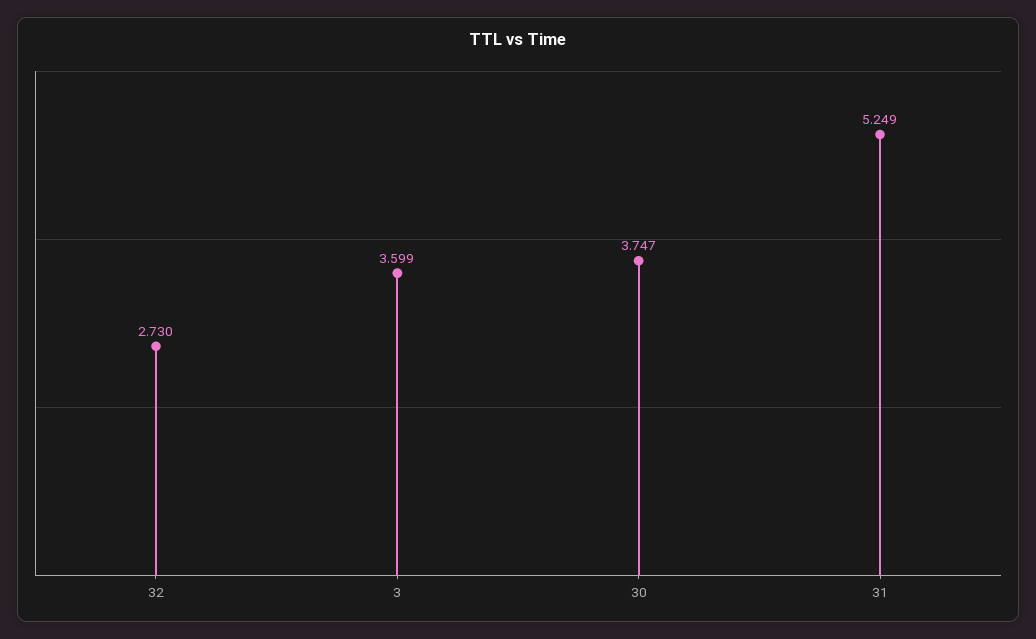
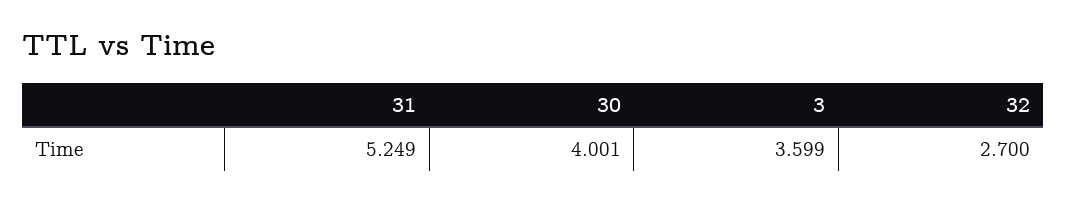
  {
-   "32": 2.73,
+   "32": 2.7,
    "3": 3.599,
-   "30": 3.747,
+   "30": 4.001,
    "31": 5.249
  }

